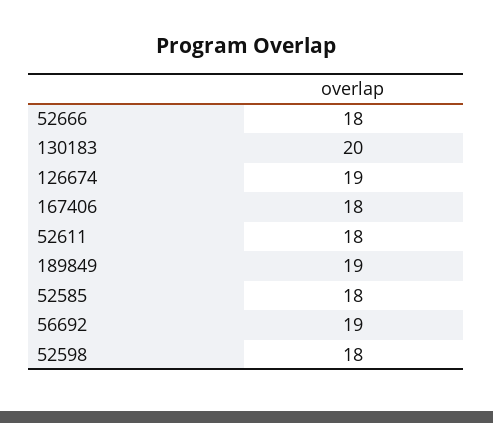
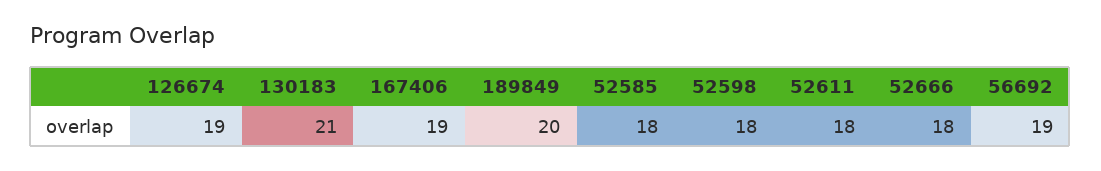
  {
    "52666": 18,
-   "130183": 20,
+   "130183": 21,
    "126674": 19,
-   "167406": 18,
+   "167406": 19,
    "52611": 18,
-   "189849": 19,
+   "189849": 20,
    "52585": 18,
    "56692": 19,
    "52598": 18
  }

